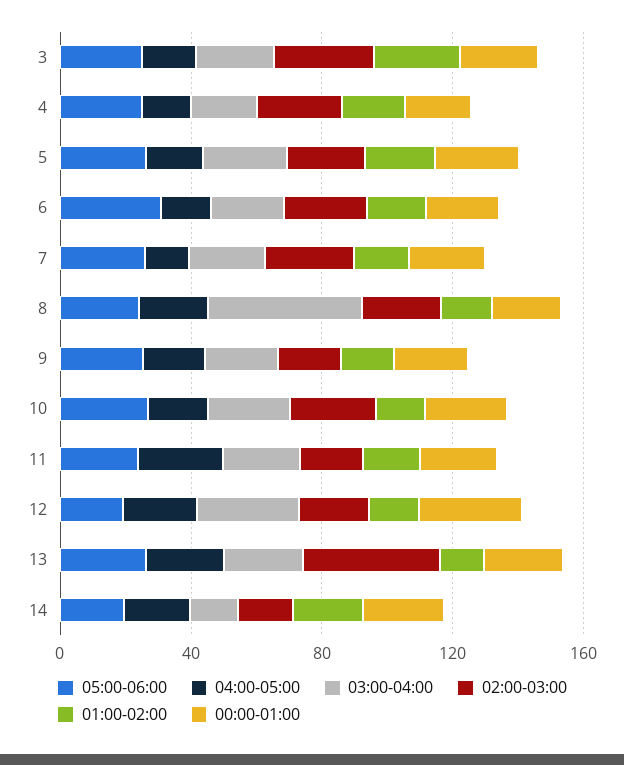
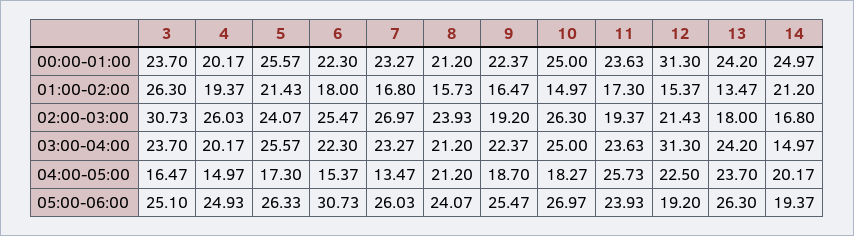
  {
    "05:00-06:00": {
      "3": 25.1,
      "4": 24.93,
      "5": 26.33,
      "6": 30.73,
      "7": 26.03,
      "8": 24.07,
      "9": 25.47,
      "10": 26.97,
      "11": 23.93,
      "12": 19.2,
      "13": 26.3,
      "14": 19.37
    },
    "04:00-05:00": {
      "3": 16.47,
      "4": 14.97,
      "5": 17.3,
      "6": 15.37,
      "7": 13.47,
      "8": 21.2,
      "9": 18.7,
      "10": 18.27,
      "11": 25.73,
      "12": 22.5,
      "13": 23.7,
      "14": 20.17
    },
    "03:00-04:00": {
      "3": 23.7,
      "4": 20.17,
      "5": 25.57,
      "6": 22.3,
      "7": 23.27,
-     "8": 50,
+     "8": 21.2,
      "9": 22.37,
      "10": 25,
      "11": 23.63,
      "12": 31.3,
      "13": 24.2,
      "14": 14.97
    },
    "02:00-03:00": {
      "3": 30.73,
      "4": 26.03,
      "5": 24.07,
      "6": 25.47,
      "7": 26.97,
      "8": 23.93,
      "9": 19.2,
      "10": 26.3,
      "11": 19.37,
      "12": 21.43,
-     "13": 40,
+     "13": 18,
      "14": 16.8
    },
    "01:00-02:00": {
      "3": 26.3,
      "4": 19.37,
      "5": 21.43,
      "6": 18,
      "7": 16.8,
      "8": 15.73,
      "9": 16.47,
      "10": 14.97,
      "11": 17.3,
      "12": 15.37,
      "13": 13.47,
      "14": 21.2
    },
    "00:00-01:00": {
      "3": 23.7,
      "4": 20.17,
      "5": 25.57,
      "6": 22.3,
      "7": 23.27,
      "8": 21.2,
      "9": 22.37,
      "10": 25,
      "11": 23.63,
      "12": 31.3,
      "13": 24.2,
      "14": 24.97
    }
  }

